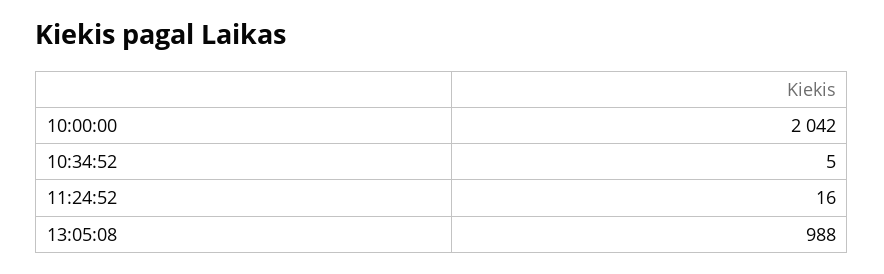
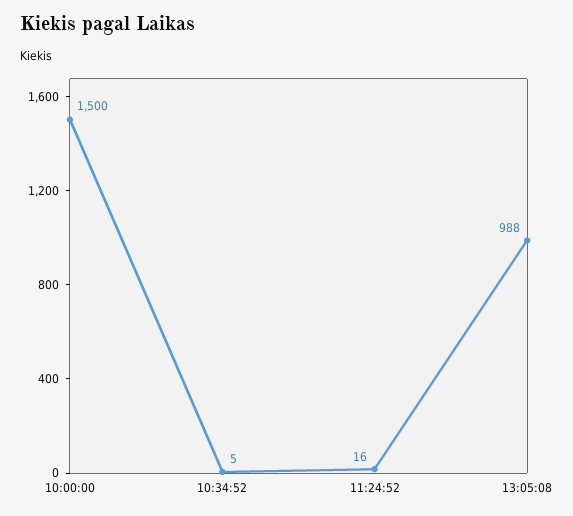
  {
-   "10:00:00": 2042,
+   "10:00:00": 1500,
    "10:34:52": 5,
    "11:24:52": 16,
    "13:05:08": 988
  }

